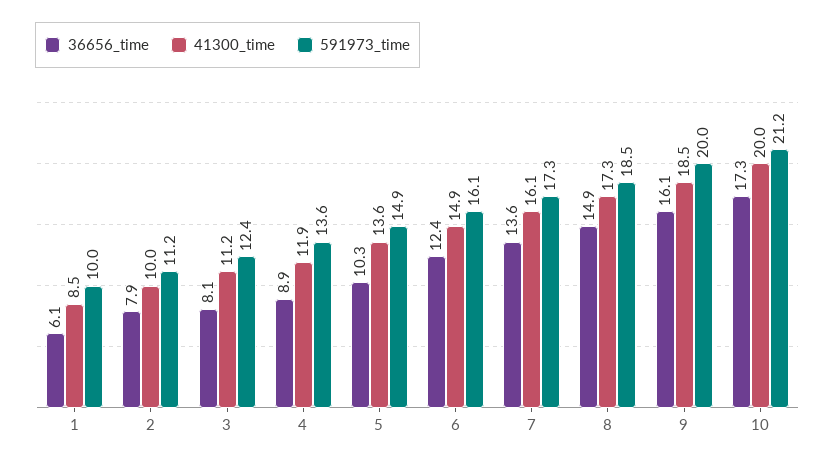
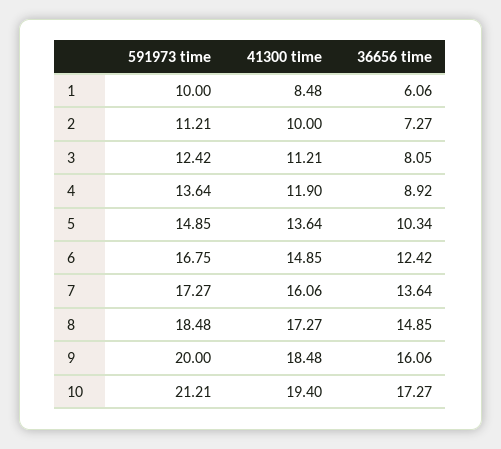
  {
    "36656_time": {
      "1": 6.06,
-     "2": 7.9,
+     "2": 7.27,
      "3": 8.05,
      "4": 8.92,
      "5": 10.34,
      "6": 12.42,
      "7": 13.64,
      "8": 14.85,
      "9": 16.06,
      "10": 17.27
    },
    "41300_time": {
      "1": 8.48,
      "2": 10,
      "3": 11.21,
      "4": 11.9,
      "5": 13.64,
      "6": 14.85,
      "7": 16.06,
      "8": 17.27,
      "9": 18.48,
-     "10": 20
+     "10": 19.4
    },
    "591973_time": {
      "1": 10,
      "2": 11.21,
      "3": 12.42,
      "4": 13.64,
      "5": 14.85,
-     "6": 16.1,
+     "6": 16.75,
      "7": 17.27,
      "8": 18.48,
      "9": 20,
      "10": 21.21
    }
  }

